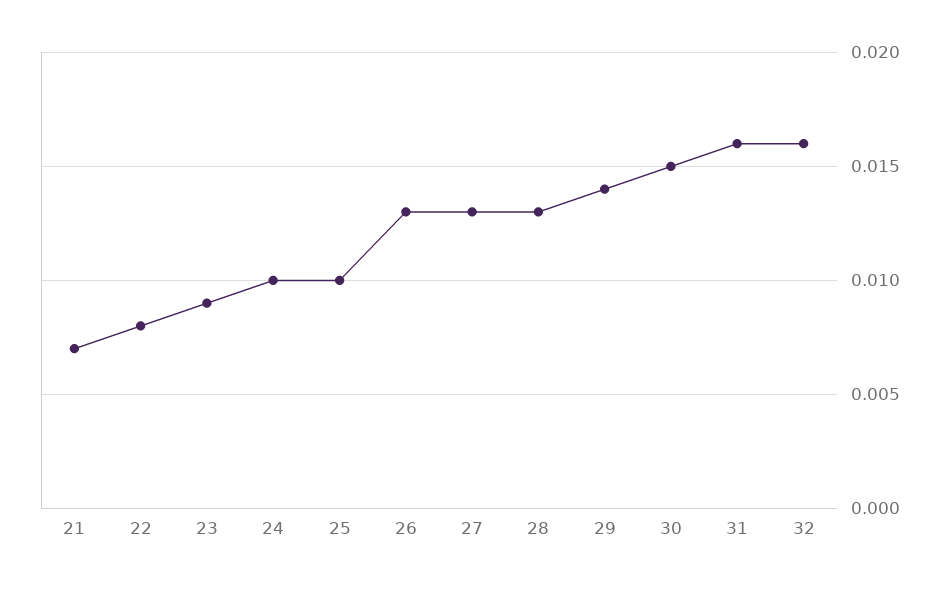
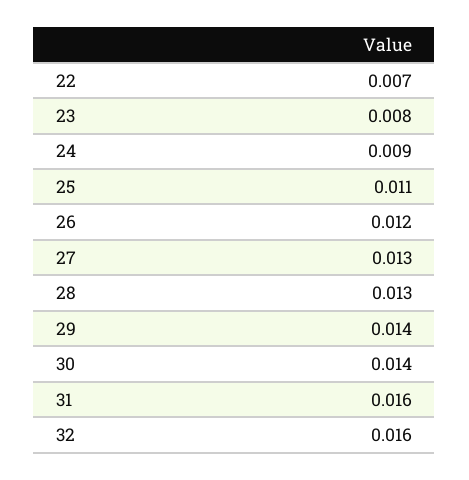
  {
-   "21": 0.007,
-   "22": 0.008,
+   "22": 0.007,
-   "23": 0.009,
+   "23": 0.008,
-   "24": 0.01,
+   "24": 0.009,
-   "25": 0.01,
+   "25": 0.011,
-   "26": 0.013,
+   "26": 0.012,
    "27": 0.013,
    "28": 0.013,
    "29": 0.014,
-   "30": 0.015,
+   "30": 0.014,
    "31": 0.016,
    "32": 0.016
  }

